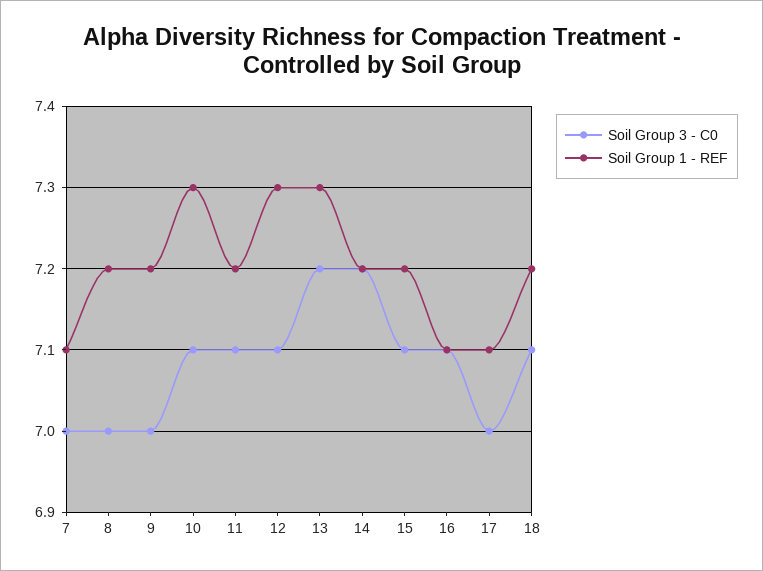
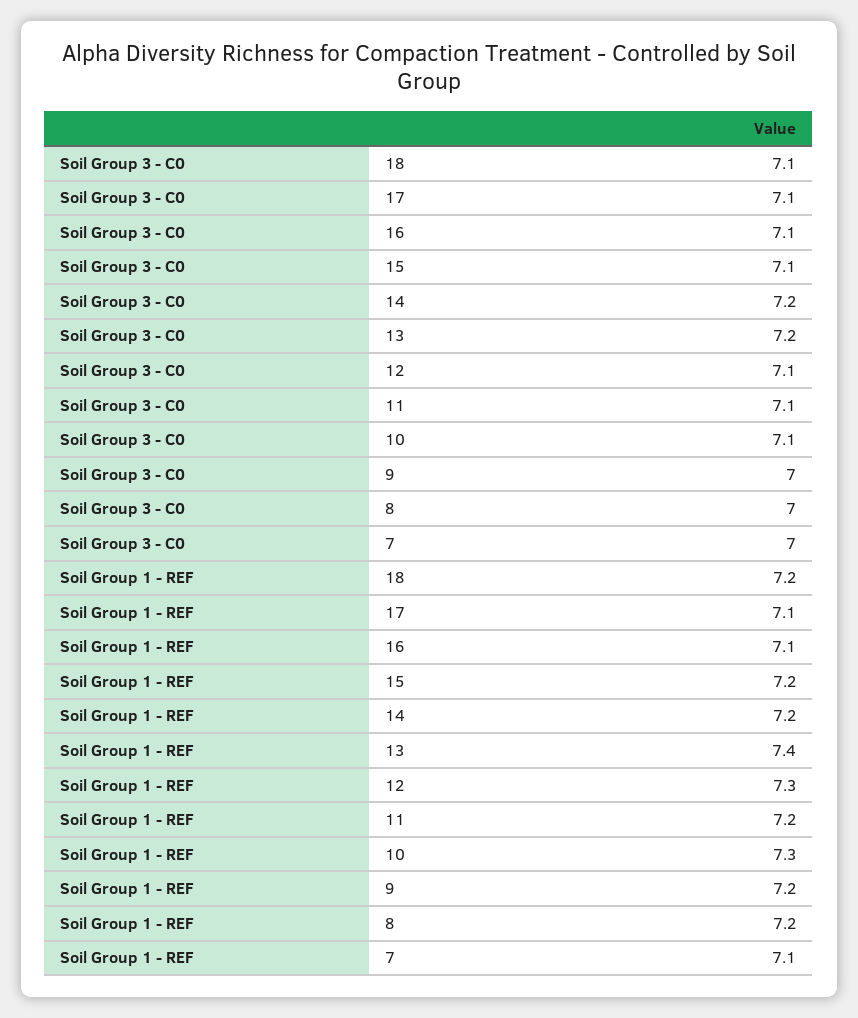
  {
    "Soil Group 3 - C0": {
      "7": 7,
      "8": 7,
      "9": 7,
      "10": 7.1,
      "11": 7.1,
      "12": 7.1,
      "13": 7.2,
      "14": 7.2,
      "15": 7.1,
      "16": 7.1,
-     "17": 7,
+     "17": 7.1,
      "18": 7.1
    },
    "Soil Group 1 - REF": {
      "7": 7.1,
      "8": 7.2,
      "9": 7.2,
      "10": 7.3,
      "11": 7.2,
      "12": 7.3,
-     "13": 7.3,
+     "13": 7.4,
      "14": 7.2,
      "15": 7.2,
      "16": 7.1,
      "17": 7.1,
      "18": 7.2
    }
  }

